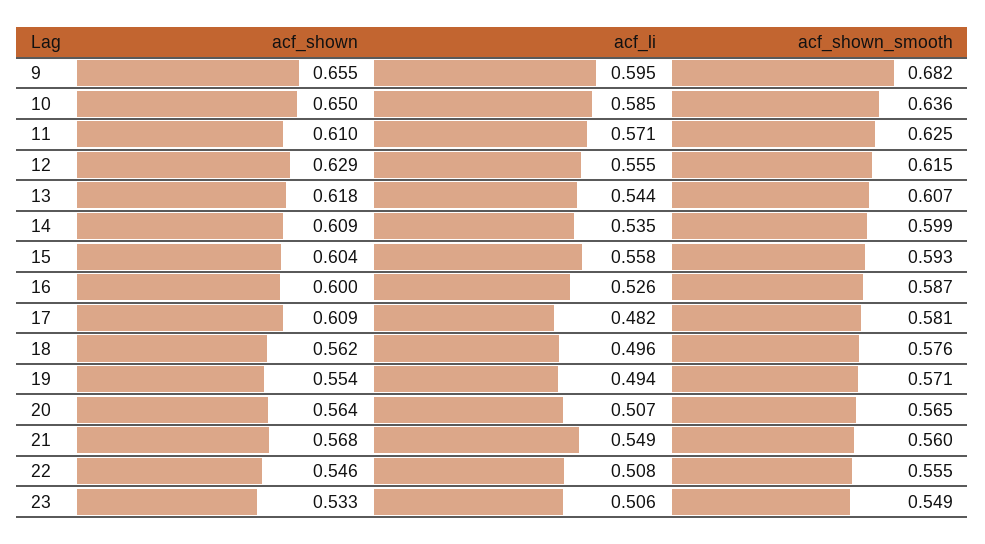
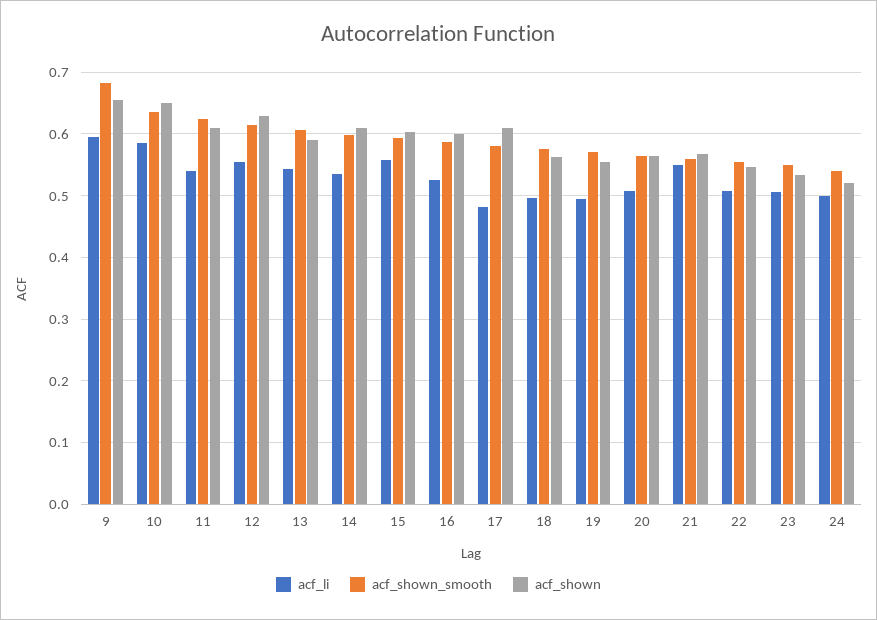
  {
    "acf_shown": {
      "9": 0.655,
      "10": 0.65,
      "11": 0.61,
      "12": 0.629,
-     "13": 0.618,
+     "13": 0.59,
      "14": 0.609,
      "15": 0.604,
      "16": 0.6,
      "17": 0.609,
      "18": 0.562,
      "19": 0.554,
      "20": 0.564,
      "21": 0.568,
      "22": 0.546,
-     "23": 0.533
+     "23": 0.533,
+     "24": 0.52
    },
    "acf_li": {
      "9": 0.595,
      "10": 0.585,
-     "11": 0.571,
+     "11": 0.54,
      "12": 0.555,
      "13": 0.544,
      "14": 0.535,
      "15": 0.558,
      "16": 0.526,
      "17": 0.482,
      "18": 0.496,
      "19": 0.494,
      "20": 0.507,
      "21": 0.549,
      "22": 0.508,
-     "23": 0.506
+     "23": 0.506,
+     "24": 0.5
    },
    "acf_shown_smooth": {
      "9": 0.682,
      "10": 0.636,
      "11": 0.625,
      "12": 0.615,
      "13": 0.607,
      "14": 0.599,
      "15": 0.593,
      "16": 0.587,
      "17": 0.581,
      "18": 0.576,
      "19": 0.571,
      "20": 0.565,
      "21": 0.56,
      "22": 0.555,
-     "23": 0.549
+     "23": 0.549,
+     "24": 0.54
    }
  }

